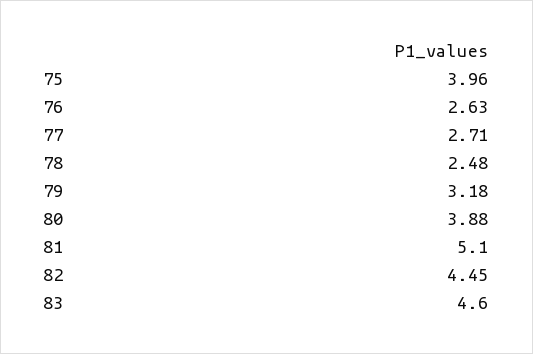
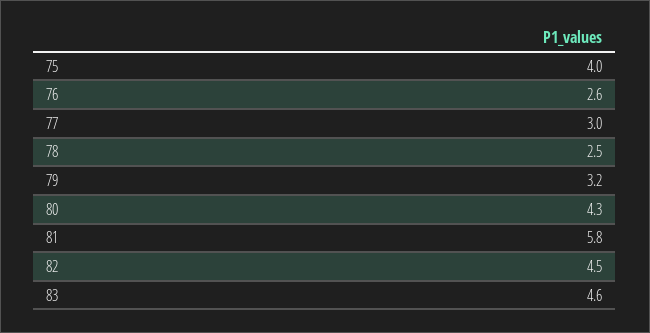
  {
    "75": 3.96,
    "76": 2.63,
-   "77": 2.71,
+   "77": 3,
    "78": 2.48,
    "79": 3.18,
-   "80": 3.88,
+   "80": 4.3,
-   "81": 5.1,
+   "81": 5.8,
    "82": 4.45,
    "83": 4.6
  }

